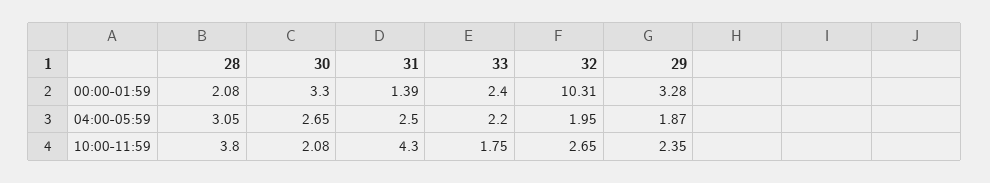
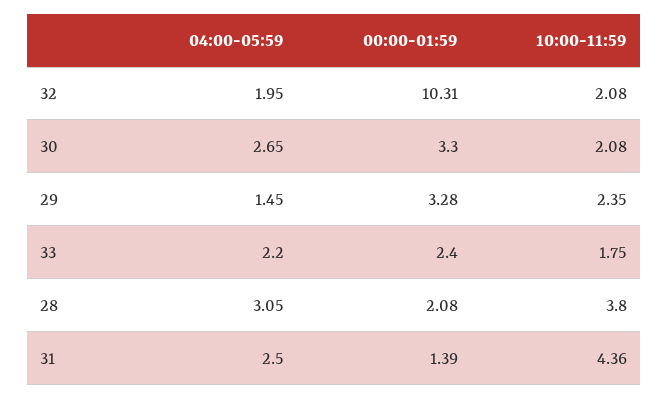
  {
    "28": {
      "00:00-01:59": 2.08,
      "04:00-05:59": 3.05,
      "10:00-11:59": 3.8
    },
    "30": {
      "00:00-01:59": 3.3,
      "04:00-05:59": 2.65,
      "10:00-11:59": 2.08
    },
    "31": {
      "00:00-01:59": 1.39,
      "04:00-05:59": 2.5,
-     "10:00-11:59": 4.3
+     "10:00-11:59": 4.36
    },
    "33": {
      "00:00-01:59": 2.4,
      "04:00-05:59": 2.2,
      "10:00-11:59": 1.75
    },
    "32": {
      "00:00-01:59": 10.31,
      "04:00-05:59": 1.95,
-     "10:00-11:59": 2.65
+     "10:00-11:59": 2.08
    },
    "29": {
      "00:00-01:59": 3.28,
-     "04:00-05:59": 1.87,
+     "04:00-05:59": 1.45,
      "10:00-11:59": 2.35
    }
  }

